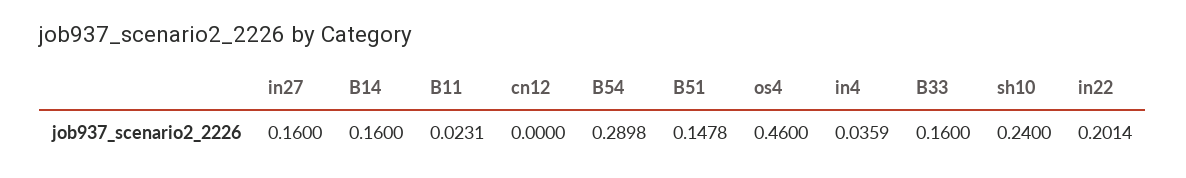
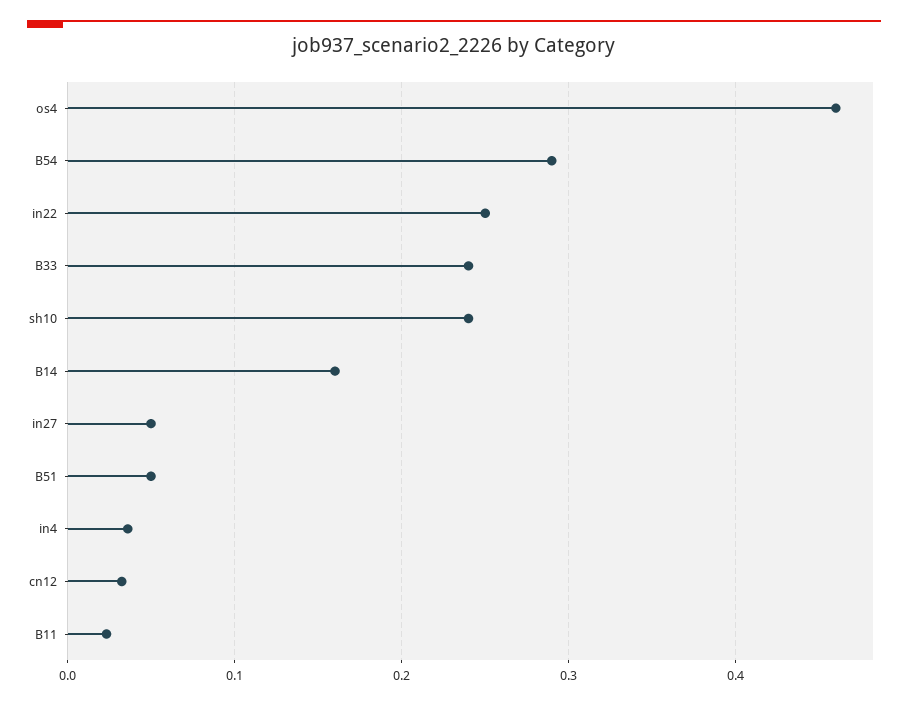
  {
-   "in27": 0.16,
+   "in27": 0.05,
    "B14": 0.16,
    "B11": 0.0231,
-   "cn12": 0,
+   "cn12": 0.03,
    "B54": 0.2898,
-   "B51": 0.1478,
+   "B51": 0.05,
    "os4": 0.46,
    "in4": 0.0359,
-   "B33": 0.16,
+   "B33": 0.24,
    "sh10": 0.24,
-   "in22": 0.2014
+   "in22": 0.25
  }

